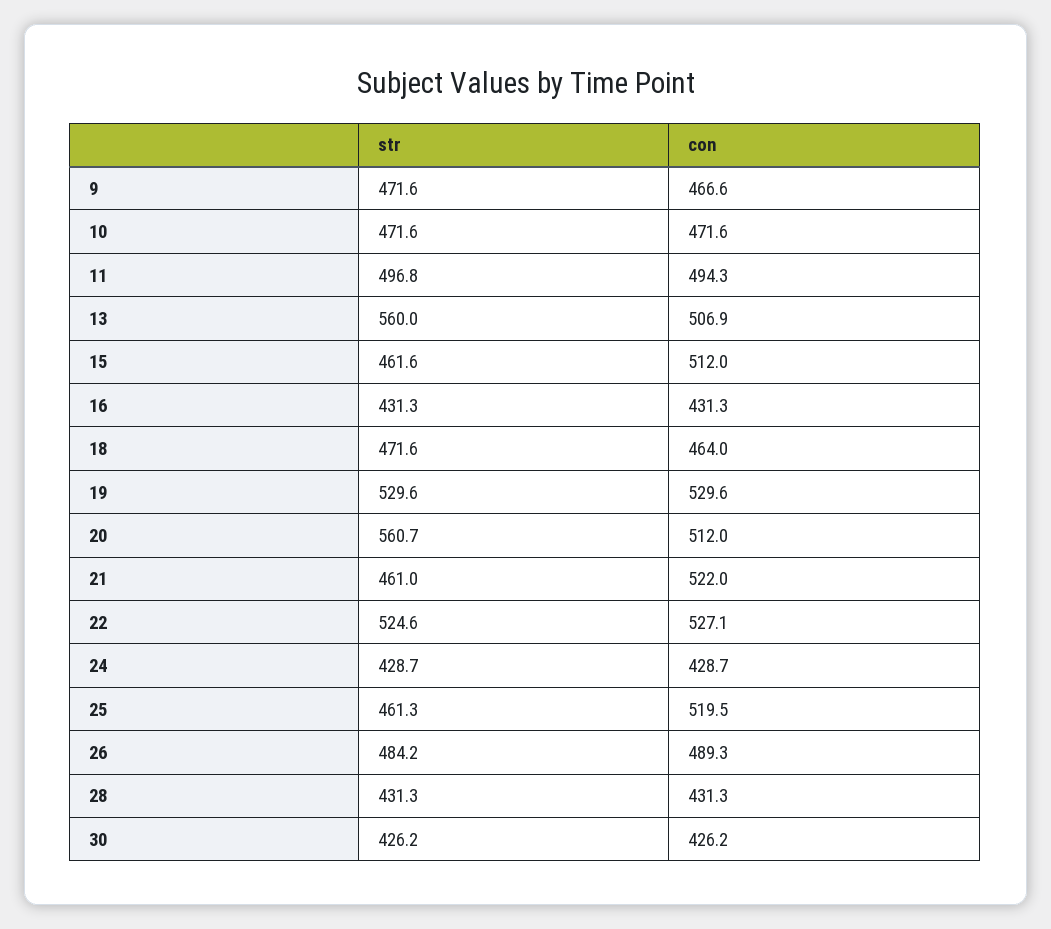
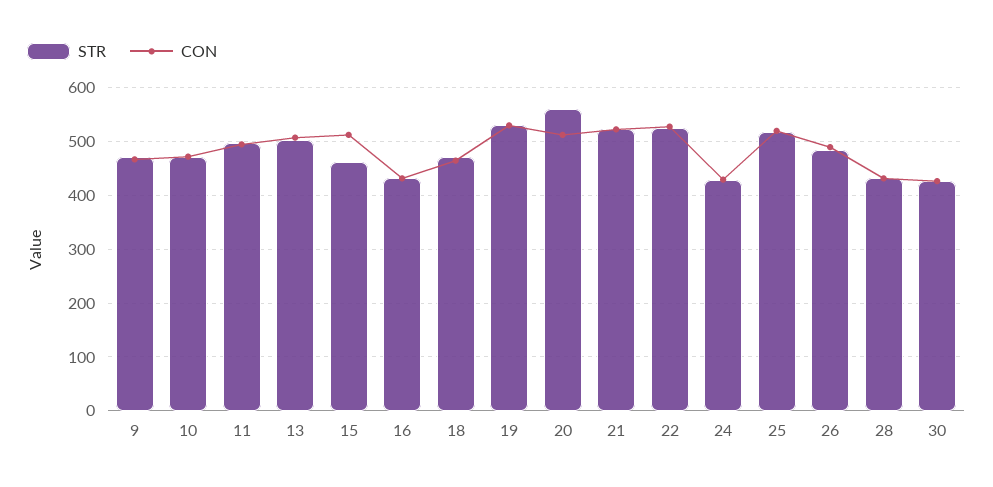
  {
    "str": {
      "9": 471.6,
      "10": 471.6,
      "11": 496.8,
-     "13": 560,
+     "13": 500,
      "15": 461.6,
      "16": 431.3,
      "18": 471.6,
      "19": 529.6,
      "20": 560.7,
-     "21": 461,
+     "21": 520,
      "22": 524.6,
      "24": 428.7,
-     "25": 461.3,
+     "25": 520,
      "26": 484.2,
      "28": 431.3,
      "30": 426.2
    },
    "con": {
      "9": 466.6,
      "10": 471.6,
      "11": 494.3,
      "13": 506.9,
      "15": 512,
      "16": 431.3,
      "18": 464,
      "19": 529.6,
      "20": 512,
      "21": 522,
      "22": 527.1,
      "24": 428.7,
      "25": 519.5,
      "26": 489.3,
      "28": 431.3,
      "30": 426.2
    }
  }

